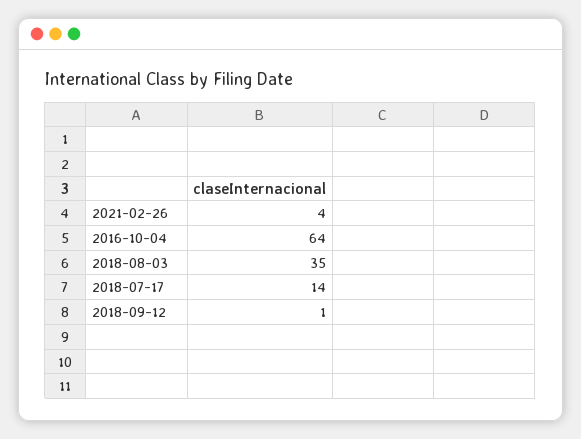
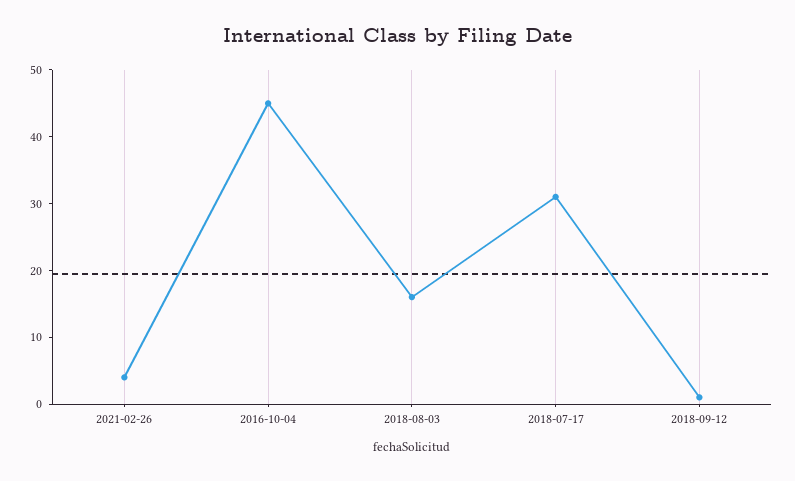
  {
    "2021-02-26": 4,
-   "2016-10-04": 64,
+   "2016-10-04": 45,
-   "2018-08-03": 35,
+   "2018-08-03": 15,
-   "2018-07-17": 14,
+   "2018-07-17": 30,
    "2018-09-12": 1
  }

